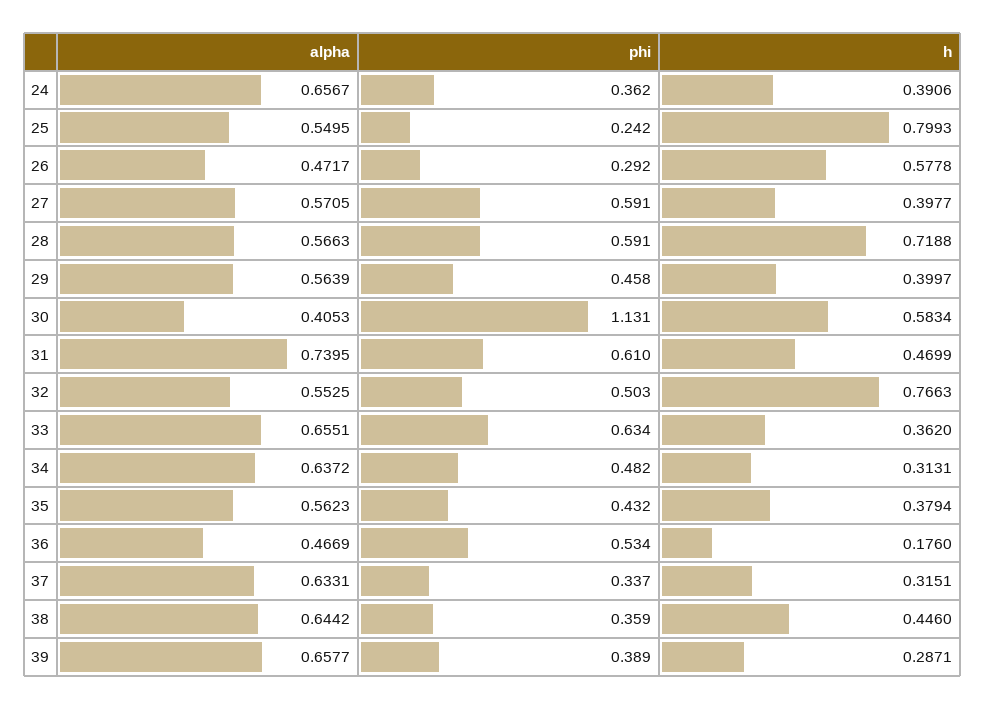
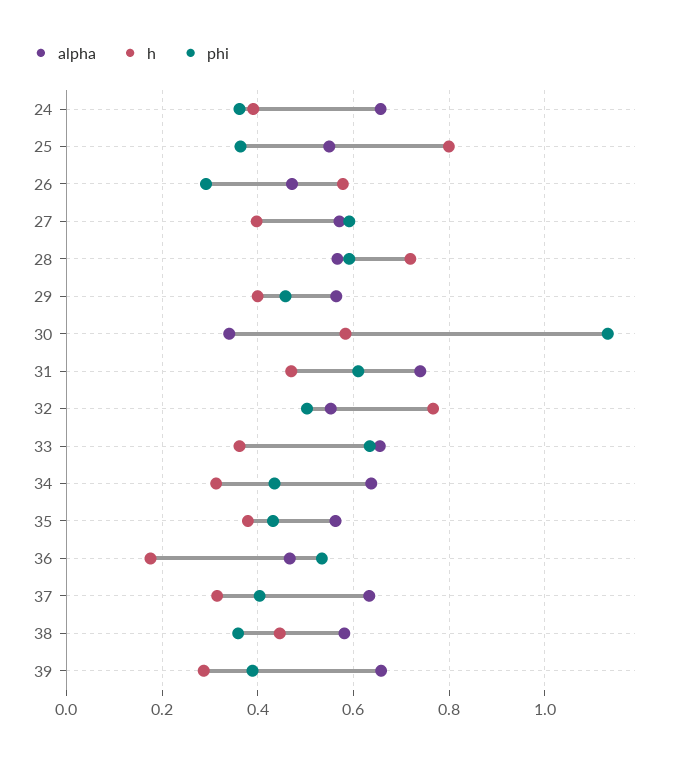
  {
    "alpha": {
      "24": 0.6567,
      "25": 0.5495,
      "26": 0.4717,
      "27": 0.5705,
      "28": 0.5663,
      "29": 0.5639,
-     "30": 0.4053,
+     "30": 0.34,
      "31": 0.7395,
      "32": 0.5525,
      "33": 0.6551,
      "34": 0.6372,
      "35": 0.5623,
      "36": 0.4669,
      "37": 0.6331,
-     "38": 0.6442,
+     "38": 0.58,
      "39": 0.6577
    },
    "phi": {
      "24": 0.362,
-     "25": 0.242,
+     "25": 0.36,
      "26": 0.292,
      "27": 0.591,
      "28": 0.591,
      "29": 0.458,
      "30": 1.131,
      "31": 0.61,
      "32": 0.503,
      "33": 0.634,
-     "34": 0.482,
+     "34": 0.44,
      "35": 0.432,
      "36": 0.534,
-     "37": 0.337,
+     "37": 0.4,
      "38": 0.359,
      "39": 0.389
    },
    "h": {
      "24": 0.3906,
      "25": 0.7993,
      "26": 0.5778,
      "27": 0.3977,
      "28": 0.7188,
      "29": 0.3997,
      "30": 0.5834,
      "31": 0.4699,
      "32": 0.7663,
      "33": 0.362,
      "34": 0.3131,
      "35": 0.3794,
      "36": 0.176,
      "37": 0.3151,
      "38": 0.446,
      "39": 0.2871
    }
  }

